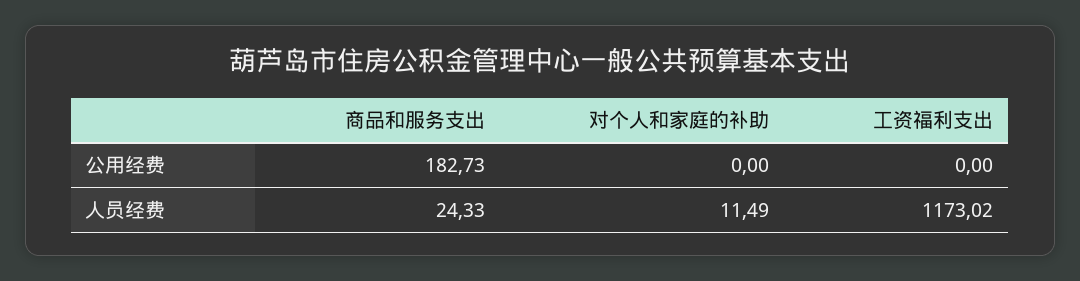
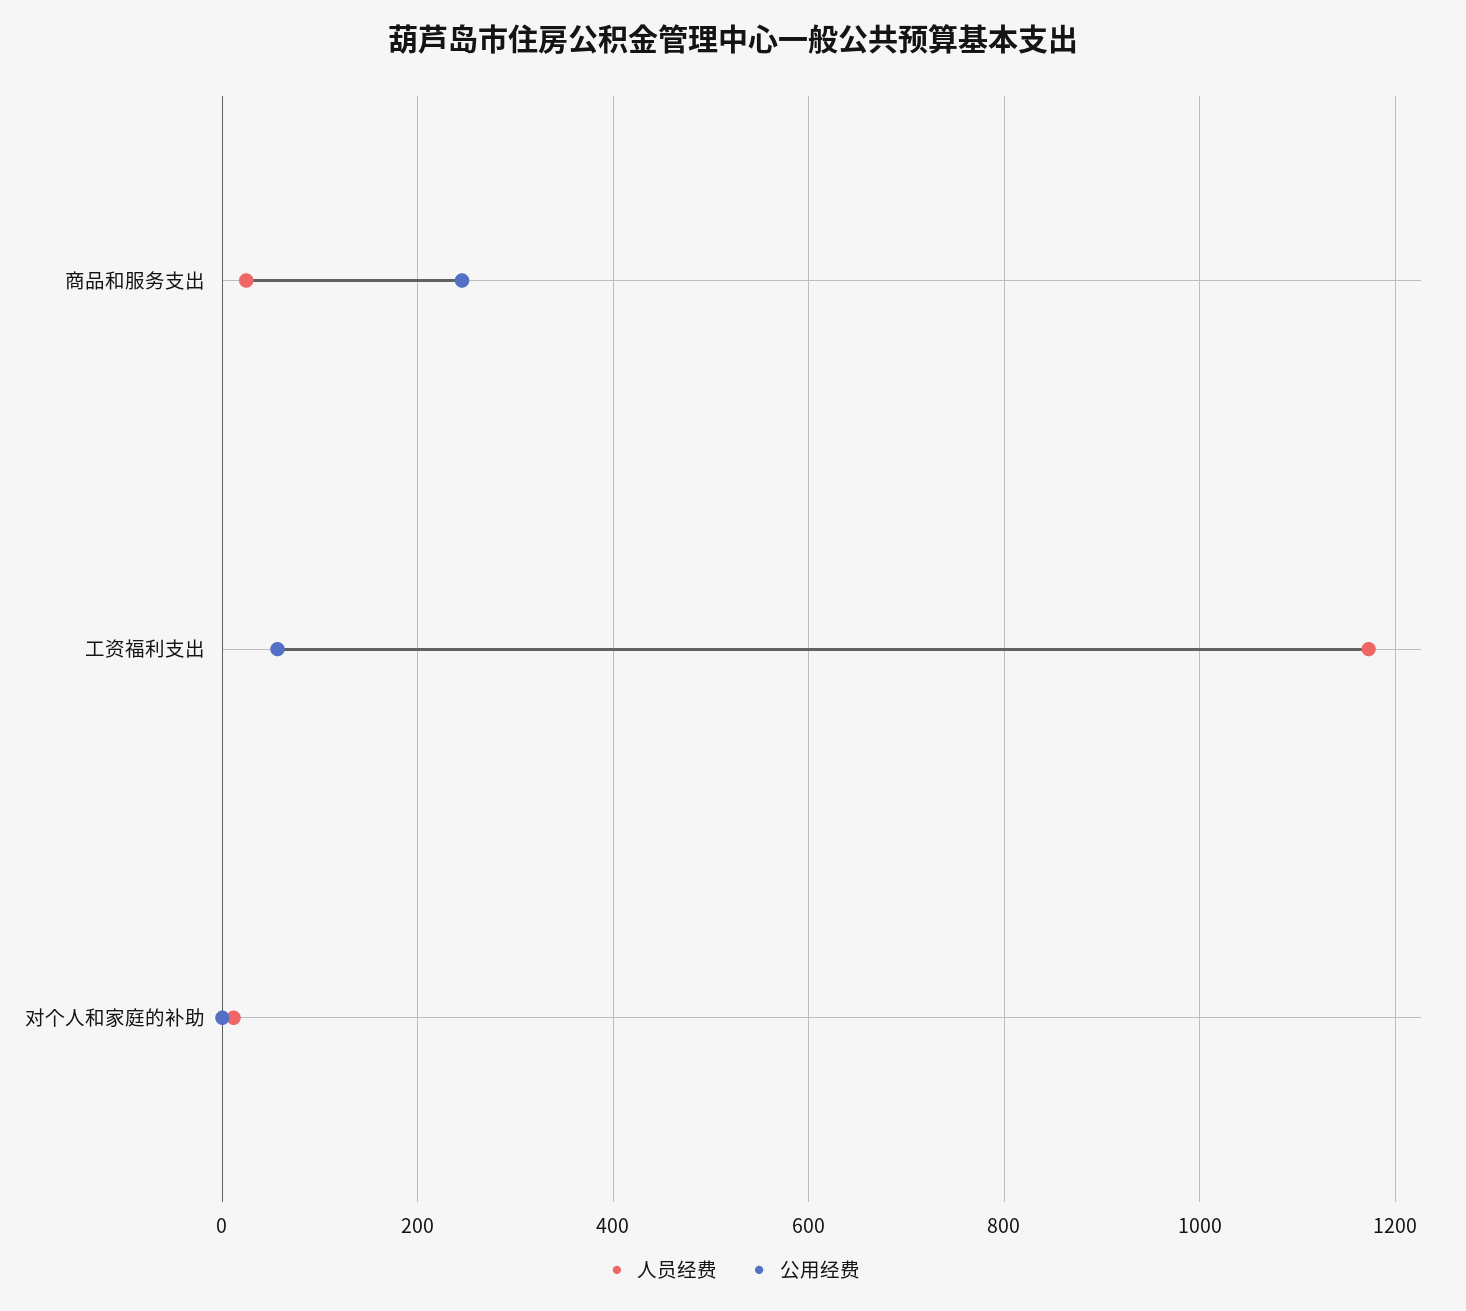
  {
    "公用经费": {
-     "商品和服务支出": 182.73,
+     "商品和服务支出": 240,
      "对个人和家庭的补助": 0,
-     "工资福利支出": 0
+     "工资福利支出": 60
    },
    "人员经费": {
      "商品和服务支出": 24.33,
      "对个人和家庭的补助": 11.49,
      "工资福利支出": 1173.02
    }
  }

